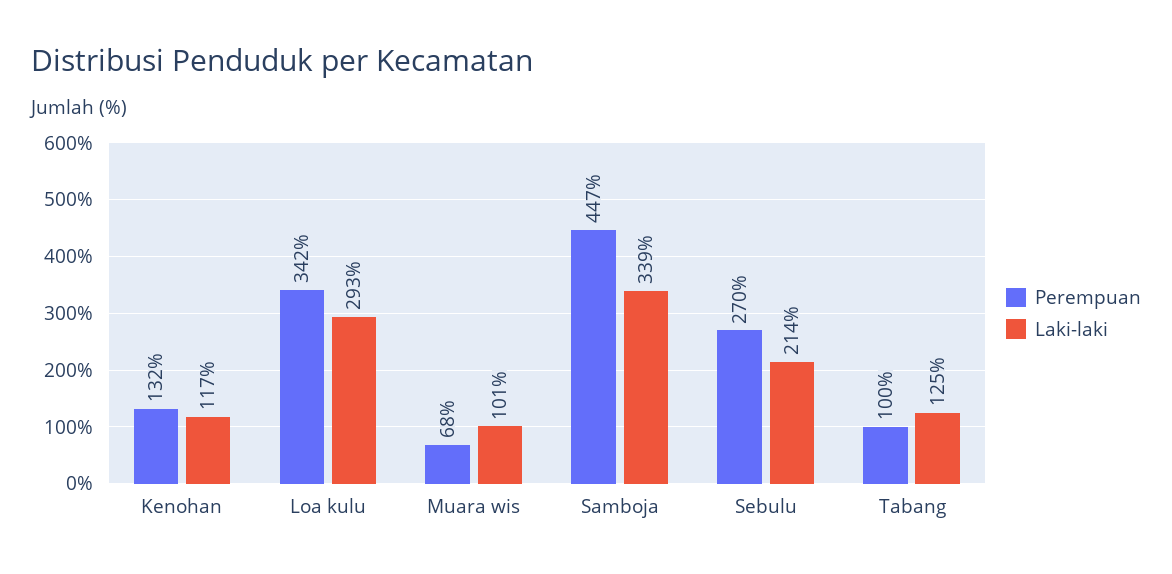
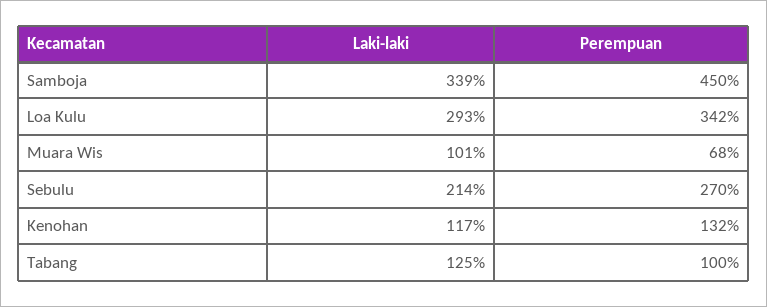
  {
    "Perempuan": {
      "Kenohan": 132,
      "Loa kulu": 342,
      "Muara wis": 68,
-     "Samboja": 447,
+     "Samboja": 450,
      "Sebulu": 270,
      "Tabang": 100
    },
    "Laki-laki": {
      "Kenohan": 117,
      "Loa kulu": 293,
      "Muara wis": 101,
      "Samboja": 339,
      "Sebulu": 214,
      "Tabang": 125
    }
  }

